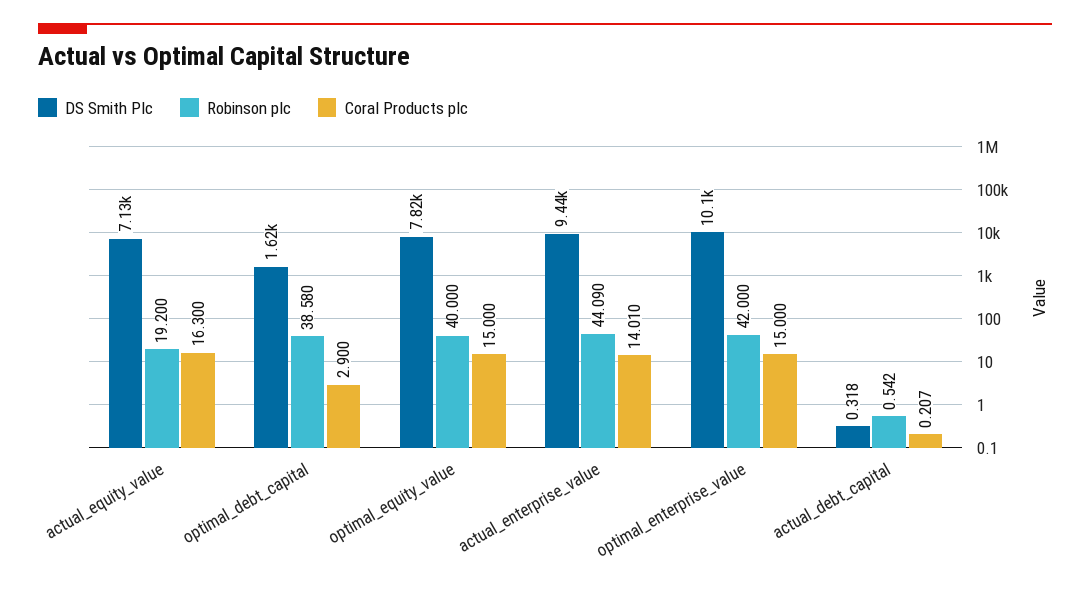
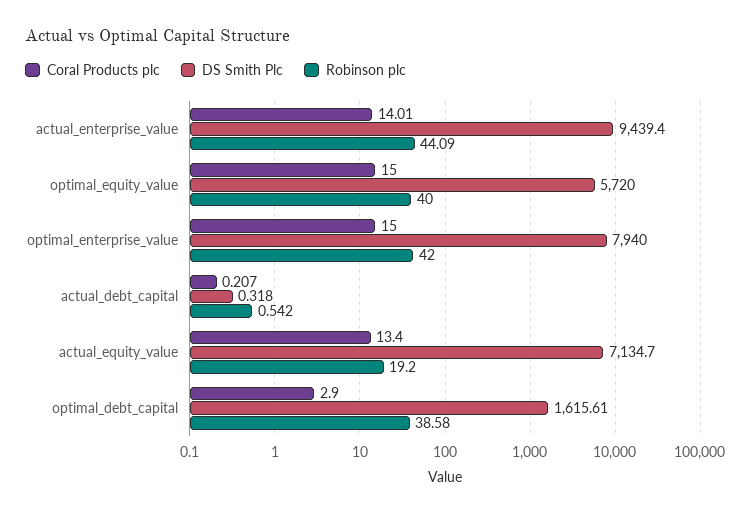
  {
    "DS Smith Plc": {
      "actual_equity_value": 7134.7,
      "optimal_debt_capital": 1615.61,
-     "optimal_equity_value": 7820,
+     "optimal_equity_value": 5720,
      "actual_enterprise_value": 9439.4,
-     "optimal_enterprise_value": 10100,
+     "optimal_enterprise_value": 7940,
      "actual_debt_capital": 0.318
    },
    "Robinson plc": {
      "actual_equity_value": 19.2,
      "optimal_debt_capital": 38.58,
      "optimal_equity_value": 40,
      "actual_enterprise_value": 44.09,
      "optimal_enterprise_value": 42,
      "actual_debt_capital": 0.542
    },
    "Coral Products plc": {
-     "actual_equity_value": 16.3,
+     "actual_equity_value": 13.4,
      "optimal_debt_capital": 2.9,
      "optimal_equity_value": 15,
      "actual_enterprise_value": 14.01,
      "optimal_enterprise_value": 15,
      "actual_debt_capital": 0.207
    }
  }

